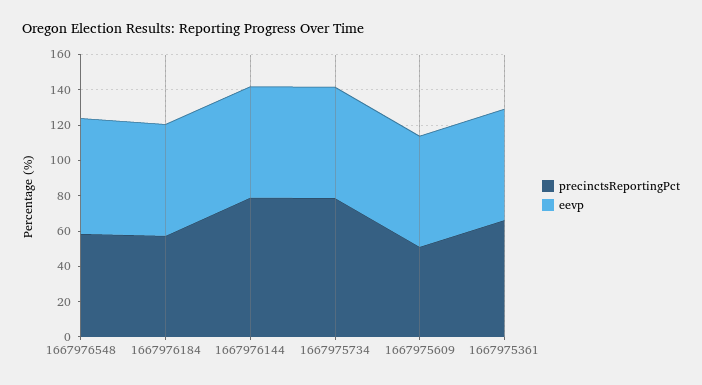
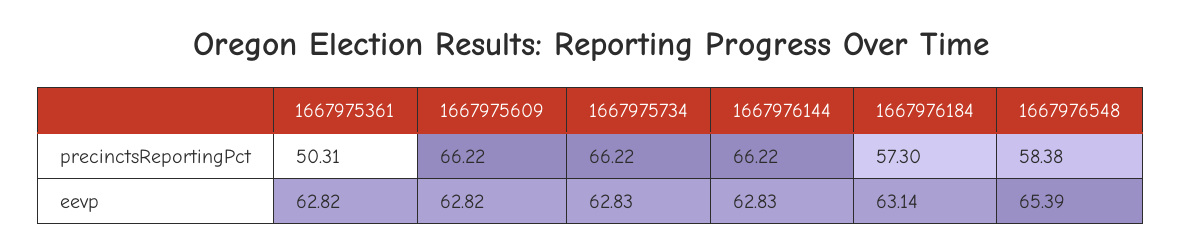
  {
    "precinctsReportingPct": {
      "1667976548": 58.38,
      "1667976184": 57.3,
-     "1667976144": 80,
+     "1667976144": 66.22,
-     "1667975734": 80,
+     "1667975734": 66.22,
-     "1667975609": 50,
+     "1667975609": 66.22,
-     "1667975361": 65
+     "1667975361": 50.31
    },
    "eevp": {
      "1667976548": 65.39,
      "1667976184": 63.14,
      "1667976144": 62.83,
      "1667975734": 62.83,
      "1667975609": 62.82,
      "1667975361": 62.82
    }
  }

